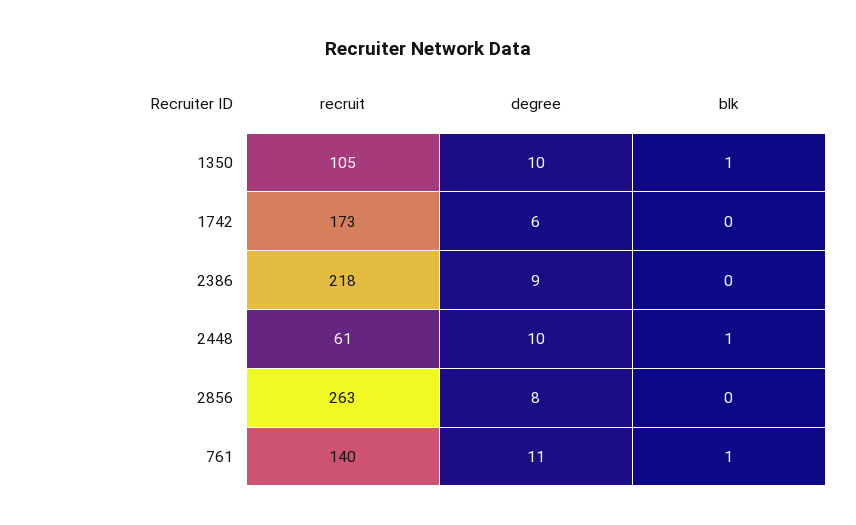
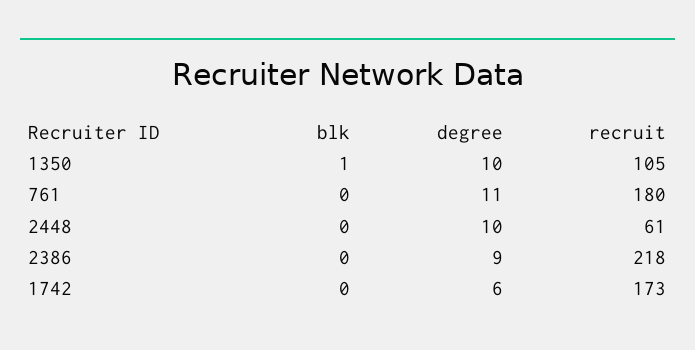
  {
    "recruit": {
      "1350": 105,
      "1742": 173,
      "2386": 218,
      "2448": 61,
-     "2856": 263,
-     "761": 140
+     "761": 180
    },
    "degree": {
      "1350": 10,
      "1742": 6,
      "2386": 9,
      "2448": 10,
-     "2856": 8,
      "761": 11
    },
    "blk": {
      "1350": 1,
      "1742": 0,
      "2386": 0,
-     "2448": 1,
+     "2448": 0,
-     "2856": 0,
-     "761": 1
+     "761": 0
    }
  }

